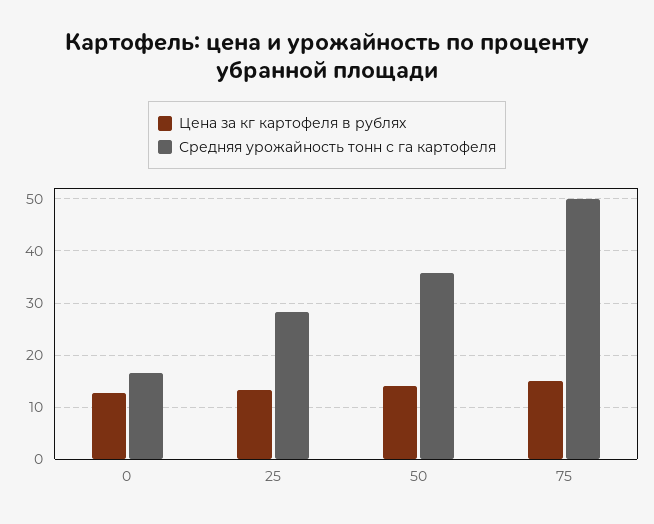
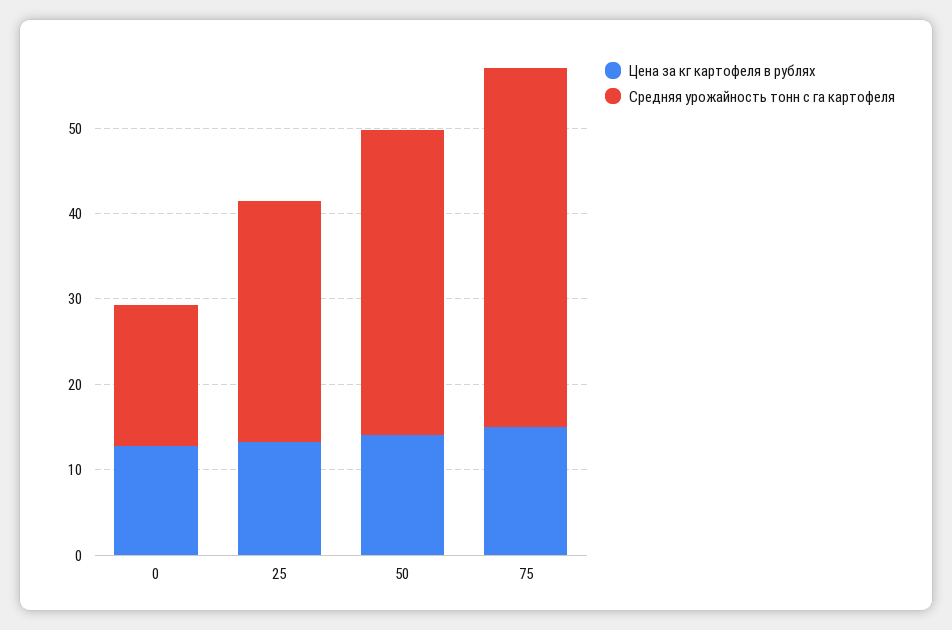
  {
    "Цена за кг картофеля в рублях": {
      "0": 12,
      "25": 14,
      "50": 14,
      "75": 16
    },
    "Средняя урожайность тонн с га картофеля": {
      "0": 16,
      "25": 28,
      "50": 36,
-     "75": 50
+     "75": 42
    }
  }

